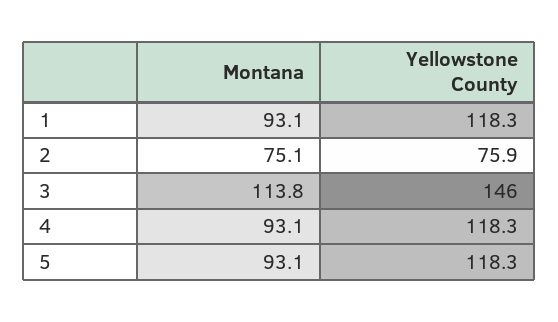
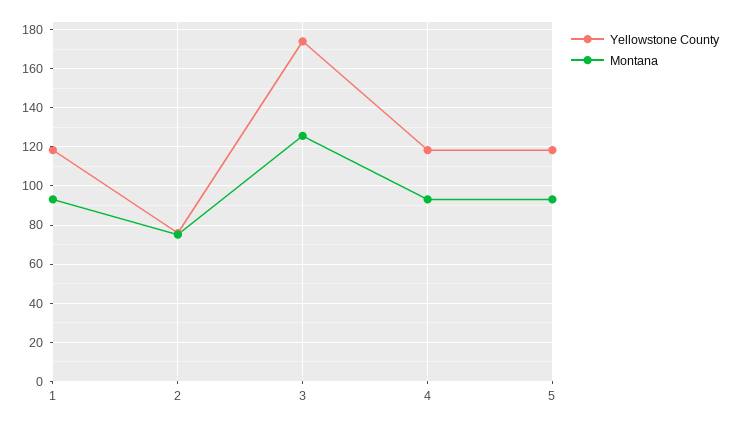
  {
    "Montana": {
      "1": 93.1,
      "2": 75.1,
-     "3": 113.8,
+     "3": 125,
      "4": 93.1,
      "5": 93.1
    },
    "Yellowstone County": {
      "1": 118.3,
      "2": 75.9,
-     "3": 146,
+     "3": 175,
      "4": 118.3,
      "5": 118.3
    }
  }

